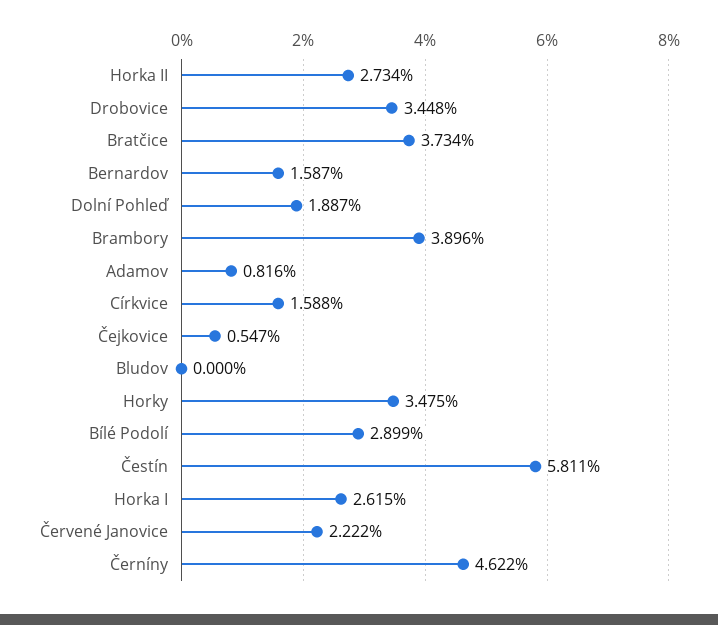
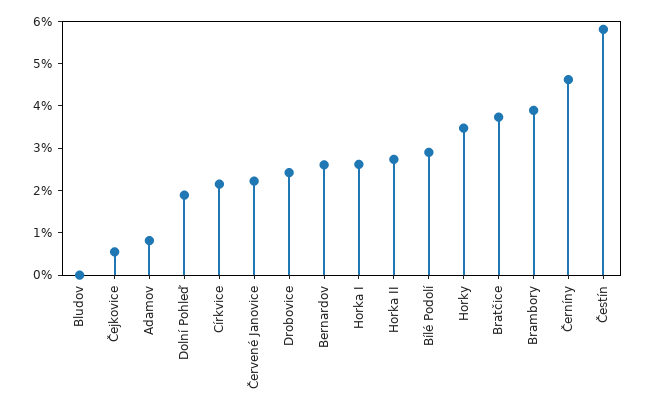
  {
    "Horka II": 2.734,
-   "Drobovice": 3.448,
+   "Drobovice": 2.4,
    "Bratčice": 3.734,
-   "Bernardov": 1.587,
+   "Bernardov": 2.6,
    "Dolní Pohleď": 1.887,
    "Brambory": 3.896,
    "Adamov": 0.816,
-   "Církvice": 1.588,
+   "Církvice": 2.2,
    "Čejkovice": 0.547,
    "Bludov": 0,
    "Horky": 3.475,
    "Bílé Podolí": 2.899,
    "Čestín": 5.811,
    "Horka I": 2.615,
    "Červené Janovice": 2.222,
    "Černíny": 4.622
  }

